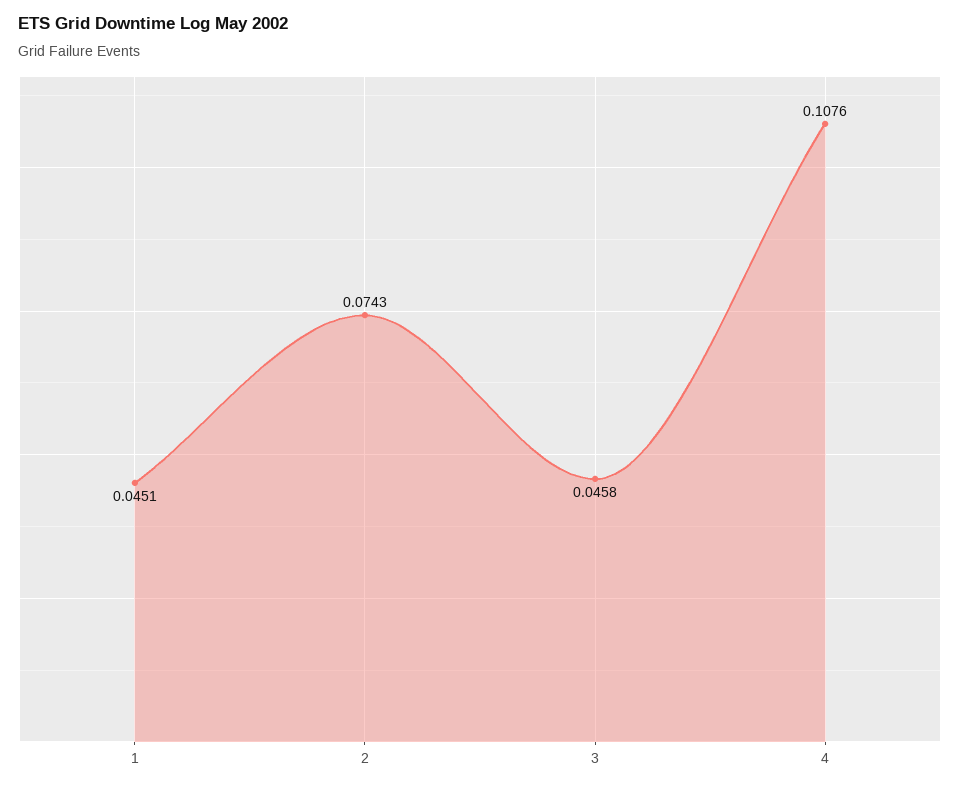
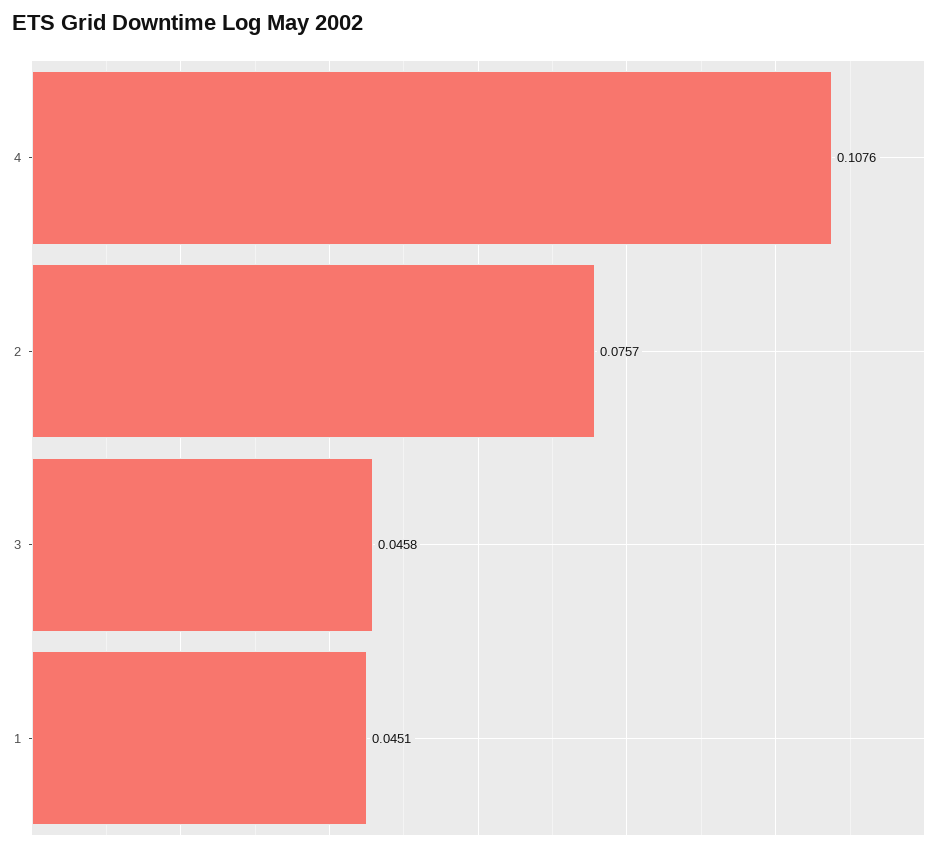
  {
    "1": 0.0451,
-   "2": 0.0743,
+   "2": 0.0757,
    "3": 0.0458,
    "4": 0.1076
  }

